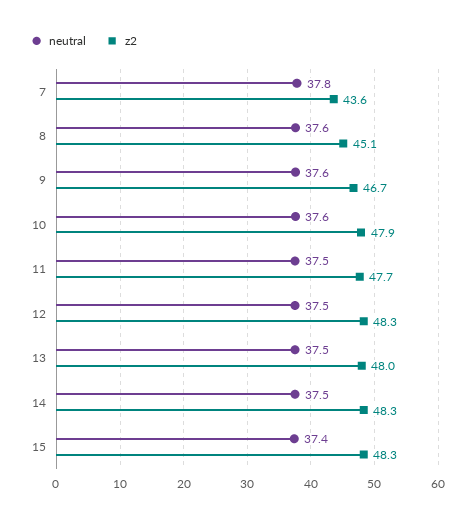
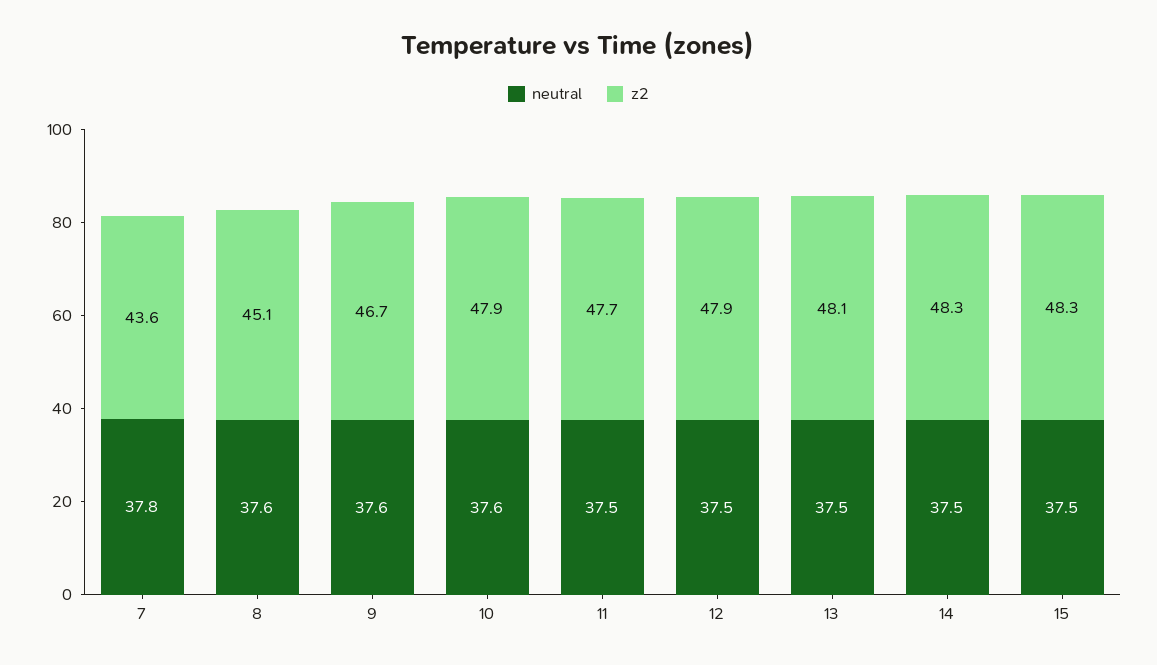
  {
    "neutral": {
      "7": 37.8,
      "8": 37.6,
      "9": 37.6,
      "10": 37.6,
      "11": 37.5,
      "12": 37.5,
      "13": 37.5,
      "14": 37.5,
-     "15": 37.4
+     "15": 37.5
    },
    "z2": {
      "7": 43.6,
      "8": 45.1,
      "9": 46.7,
      "10": 47.9,
      "11": 47.7,
-     "12": 48.3,
+     "12": 47.9,
-     "13": 48,
+     "13": 48.1,
      "14": 48.3,
      "15": 48.3
    }
  }

